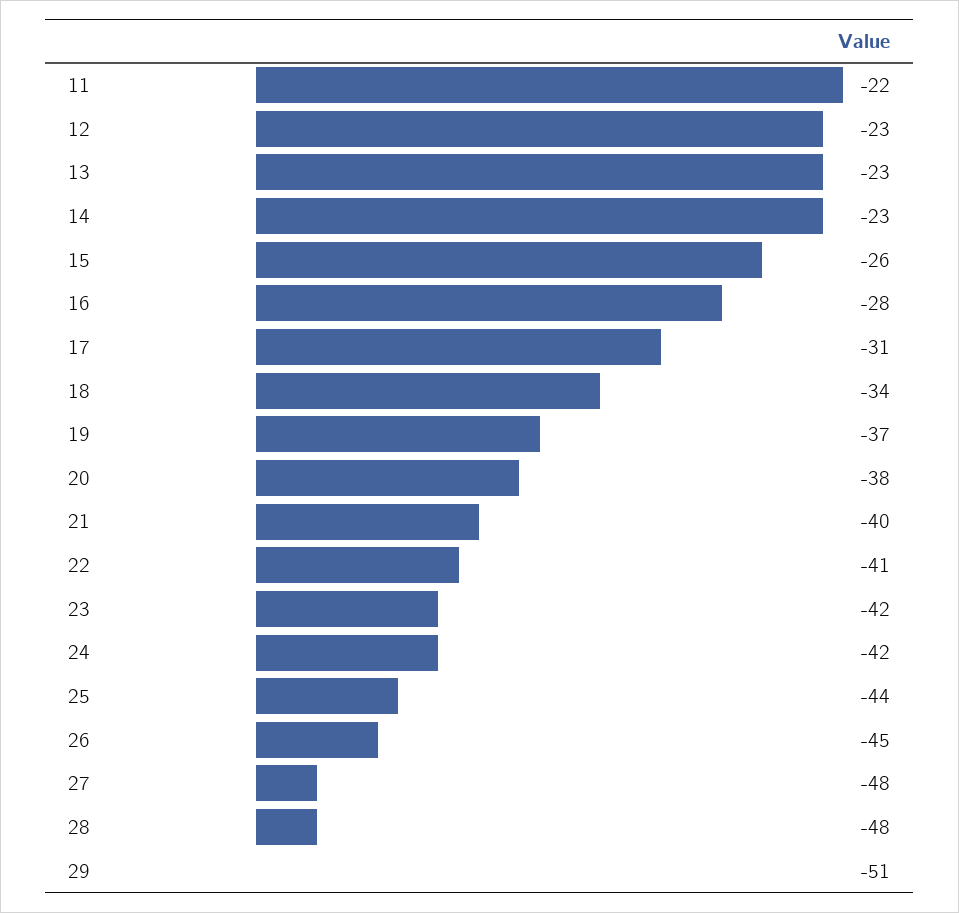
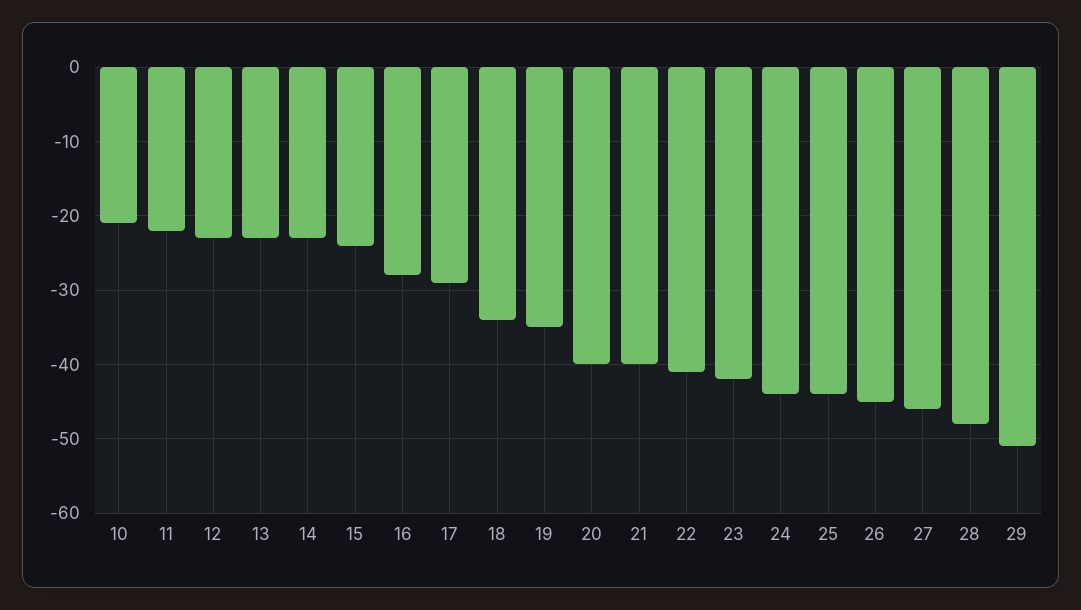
  {
    "11": -22,
    "12": -23,
    "13": -23,
    "14": -23,
-   "15": -26,
+   "15": -24,
    "16": -28,
-   "17": -31,
+   "17": -29,
    "18": -34,
-   "19": -37,
+   "19": -35,
-   "20": -38,
+   "20": -40,
    "21": -40,
    "22": -41,
    "23": -42,
-   "24": -42,
+   "24": -44,
    "25": -44,
    "26": -45,
-   "27": -48,
+   "27": -46,
    "28": -48,
-   "29": -51
+   "29": -51,
+   "10": -21
  }

